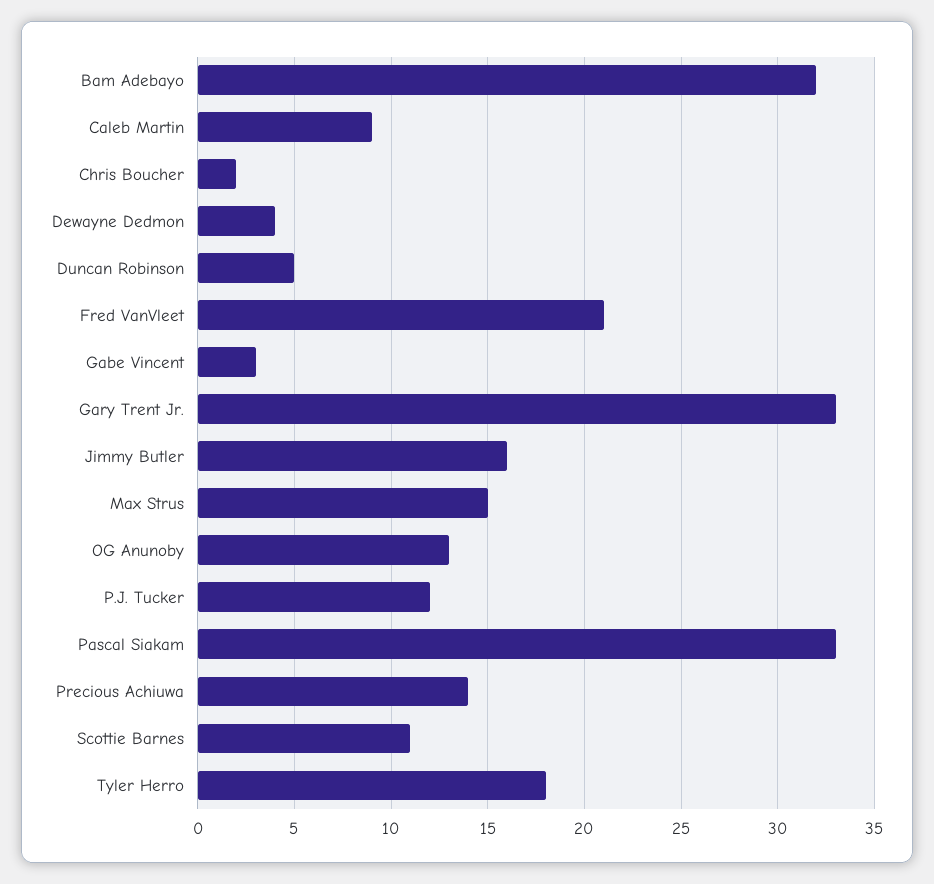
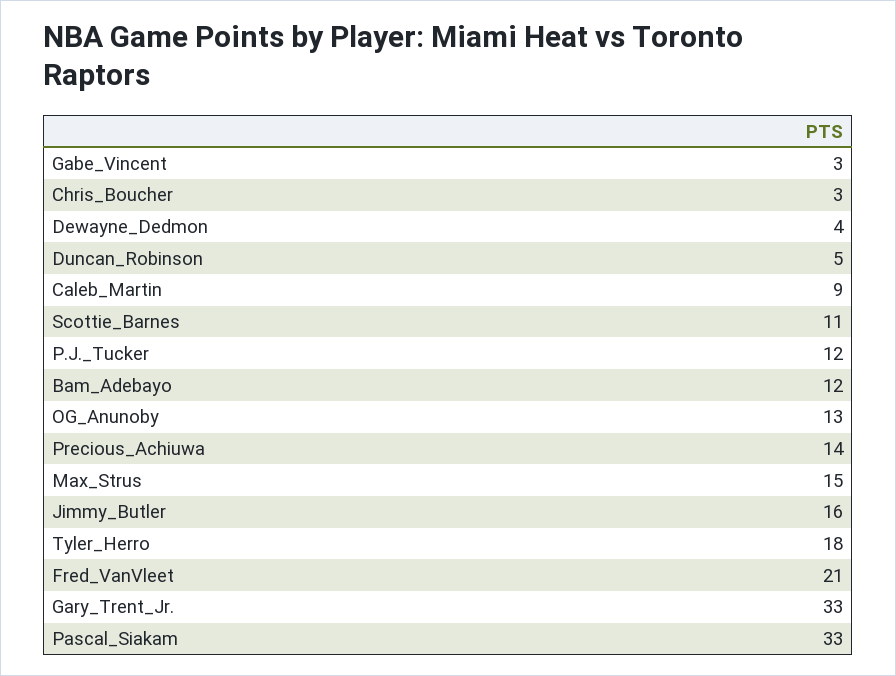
  {
-   "Bam Adebayo": 32,
+   "Bam Adebayo": 12,
    "Caleb Martin": 9,
-   "Chris Boucher": 2,
+   "Chris Boucher": 3,
    "Dewayne Dedmon": 4,
    "Duncan Robinson": 5,
    "Fred VanVleet": 21,
    "Gabe Vincent": 3,
    "Gary Trent Jr.": 33,
    "Jimmy Butler": 16,
    "Max Strus": 15,
    "OG Anunoby": 13,
    "P.J. Tucker": 12,
    "Pascal Siakam": 33,
    "Precious Achiuwa": 14,
    "Scottie Barnes": 11,
    "Tyler Herro": 18
  }

